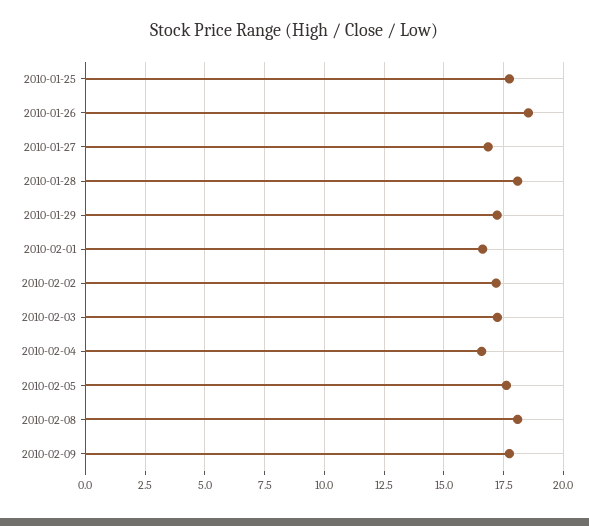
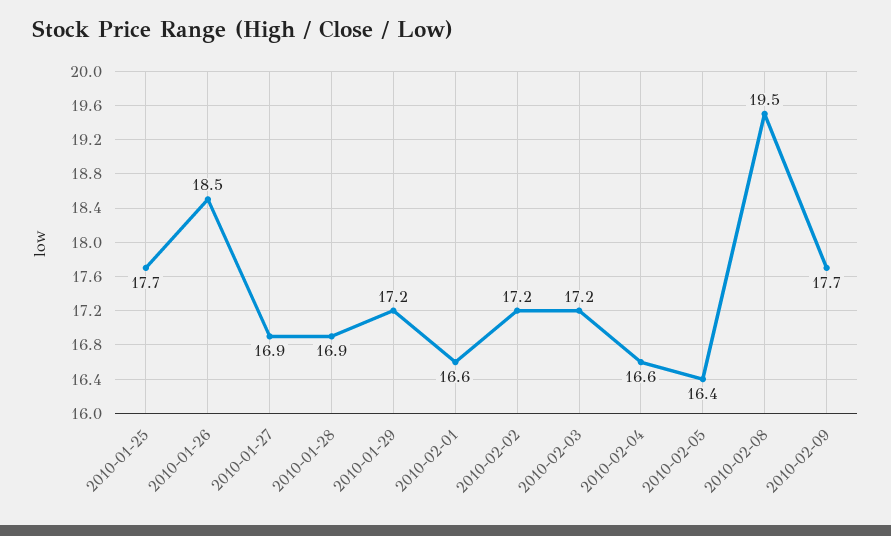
  {
    "2010-01-25": 17.7,
    "2010-01-26": 18.5,
    "2010-01-27": 16.9,
-   "2010-01-28": 18,
+   "2010-01-28": 16.9,
    "2010-01-29": 17.2,
    "2010-02-01": 16.6,
    "2010-02-02": 17.2,
    "2010-02-03": 17.2,
    "2010-02-04": 16.6,
-   "2010-02-05": 17.5,
+   "2010-02-05": 16.4,
-   "2010-02-08": 18,
+   "2010-02-08": 19.5,
    "2010-02-09": 17.7
  }

